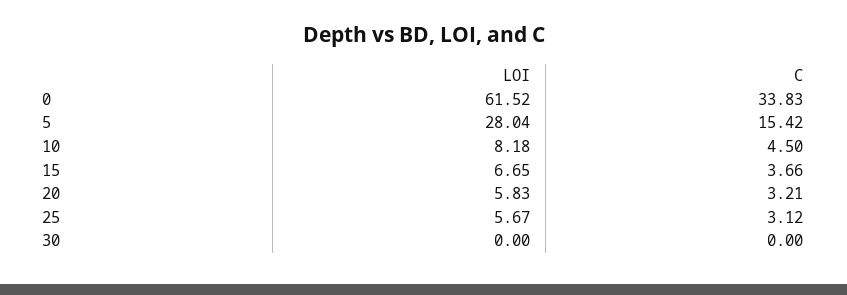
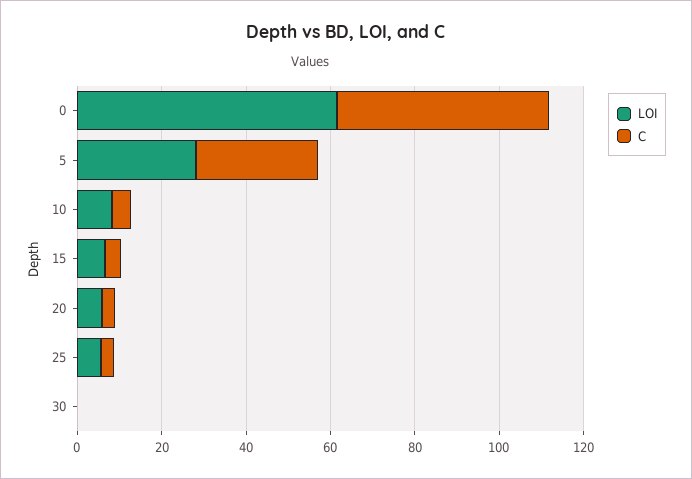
  {
    "LOI": {
      "0": 61.52,
      "5": 28.04,
      "10": 8.18,
      "15": 6.65,
      "20": 5.83,
      "25": 5.67,
      "30": 0
    },
    "C": {
-     "0": 33.83,
+     "0": 50,
-     "5": 15.42,
+     "5": 30,
      "10": 4.5,
      "15": 3.66,
      "20": 3.21,
      "25": 3.12,
      "30": 0
    }
  }

